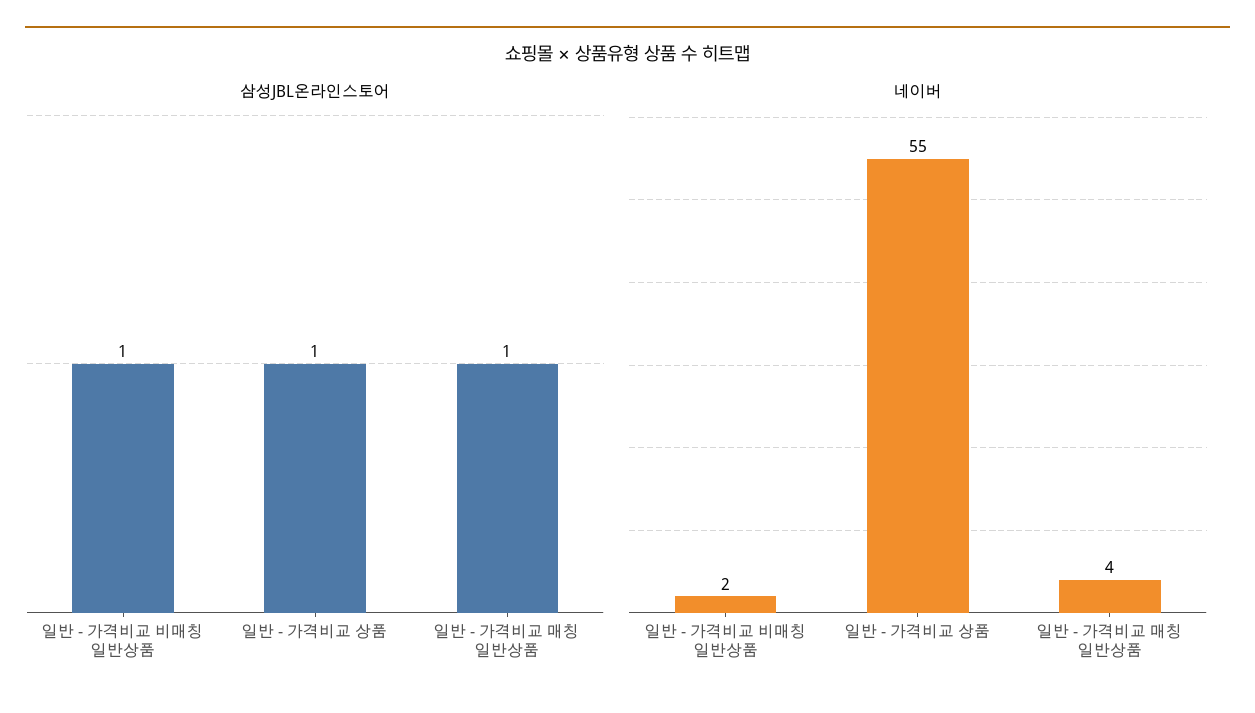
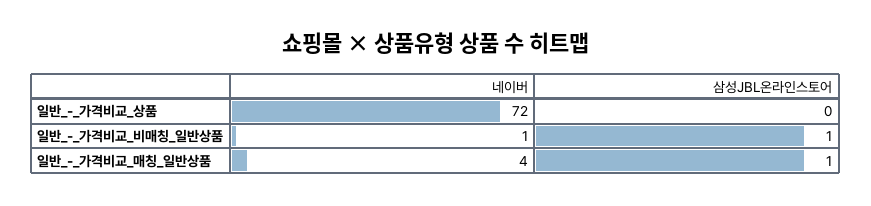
  {
    "삼성JBL온라인스토어": {
      "일반 - 가격비교 비매칭 일반상품": 1,
-     "일반 - 가격비교 상품": 1,
+     "일반 - 가격비교 상품": 0,
      "일반 - 가격비교 매칭 일반상품": 1
    },
    "네이버": {
-     "일반 - 가격비교 비매칭 일반상품": 2,
+     "일반 - 가격비교 비매칭 일반상품": 1,
-     "일반 - 가격비교 상품": 55,
+     "일반 - 가격비교 상품": 72,
      "일반 - 가격비교 매칭 일반상품": 4
    }
  }

